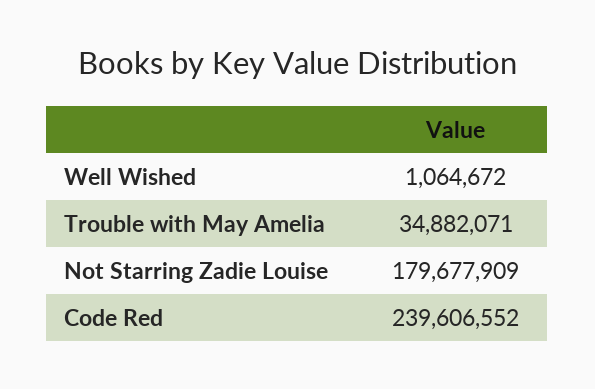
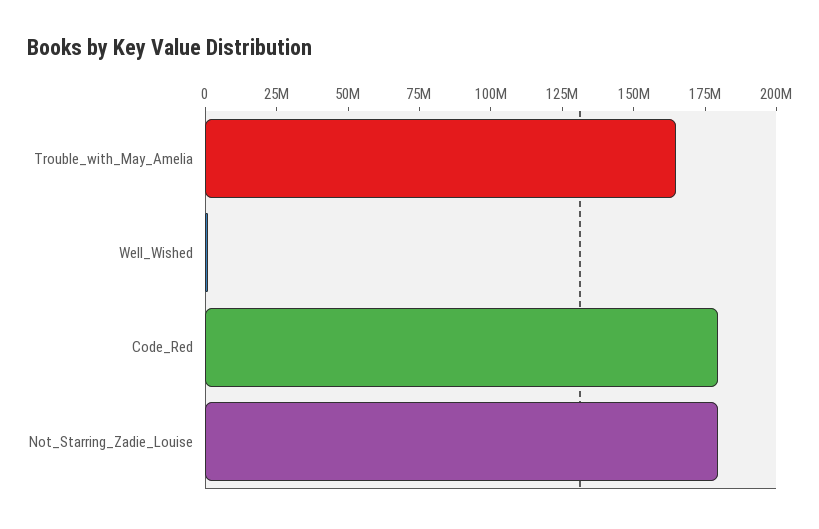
  {
    "Well Wished": 1064672,
-   "Trouble with May Amelia": 34882071,
+   "Trouble with May Amelia": 165000000,
    "Not Starring Zadie Louise": 179677909,
-   "Code Red": 239606552
+   "Code Red": 180000000
  }

